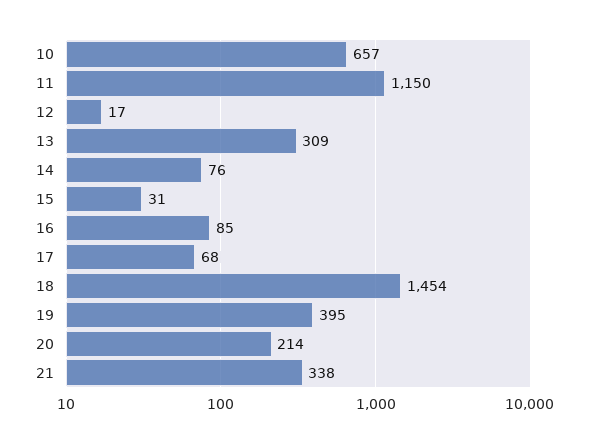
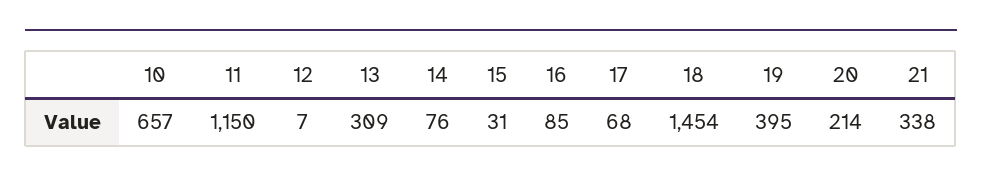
  {
    "10": 657,
    "11": 1150,
-   "12": 17,
+   "12": 7,
    "13": 309,
    "14": 76,
    "15": 31,
    "16": 85,
    "17": 68,
    "18": 1454,
    "19": 395,
    "20": 214,
    "21": 338
  }

